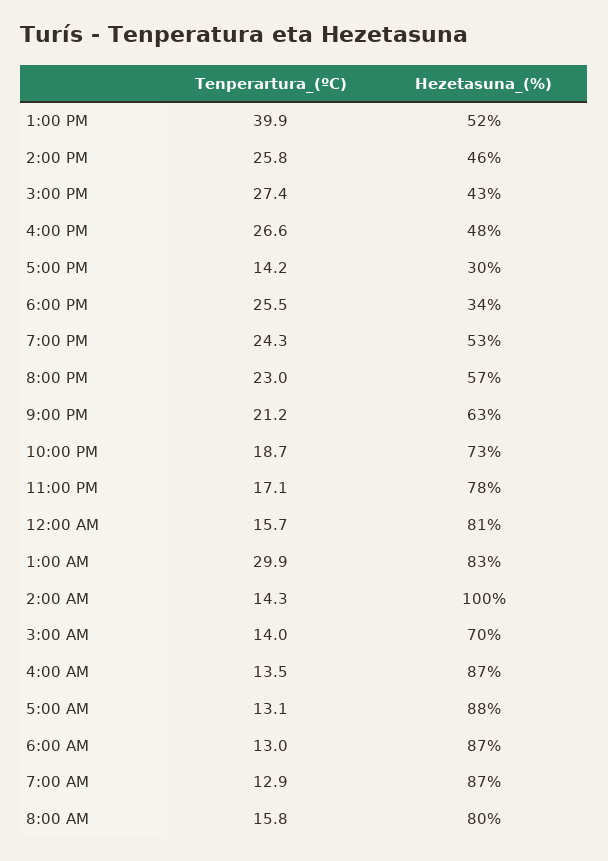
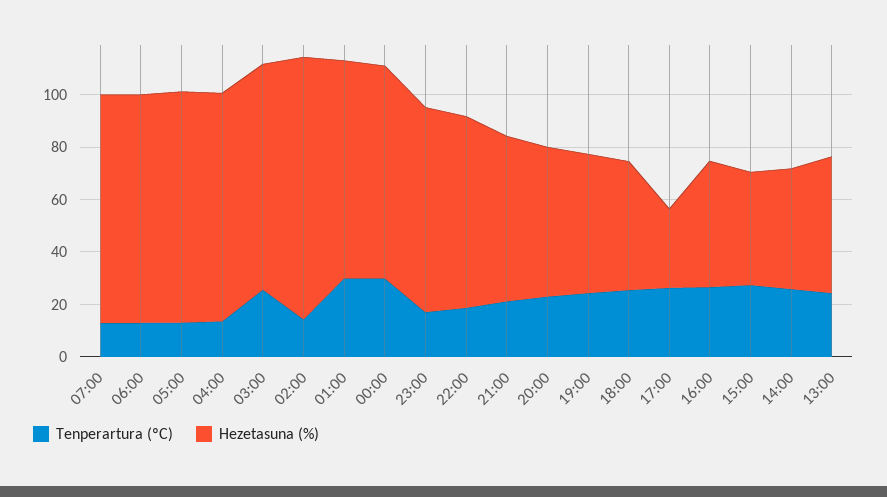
  {
    "Tenperartura_(ºC)": {
-     "1:00 PM": 39.9,
+     "1:00 PM": 25,
      "2:00 PM": 25.8,
      "3:00 PM": 27.4,
      "4:00 PM": 26.6,
-     "5:00 PM": 14.2,
+     "5:00 PM": 25,
      "6:00 PM": 25.5,
      "7:00 PM": 24.3,
      "8:00 PM": 23,
      "9:00 PM": 21.2,
      "10:00 PM": 18.7,
      "11:00 PM": 17.1,
-     "12:00 AM": 15.7,
+     "12:00 AM": 30,
      "1:00 AM": 29.9,
      "2:00 AM": 14.3,
-     "3:00 AM": 14,
+     "3:00 AM": 25,
      "4:00 AM": 13.5,
      "5:00 AM": 13.1,
      "6:00 AM": 13,
-     "7:00 AM": 12.9,
+     "7:00 AM": 12.9
-     "8:00 AM": 15.8
    },
    "Hezetasuna_(%)": {
      "1:00 PM": 52,
      "2:00 PM": 46,
      "3:00 PM": 43,
      "4:00 PM": 48,
      "5:00 PM": 30,
-     "6:00 PM": 34,
+     "6:00 PM": 50,
      "7:00 PM": 53,
      "8:00 PM": 57,
      "9:00 PM": 63,
      "10:00 PM": 73,
      "11:00 PM": 78,
      "12:00 AM": 81,
      "1:00 AM": 83,
      "2:00 AM": 100,
-     "3:00 AM": 70,
+     "3:00 AM": 85,
      "4:00 AM": 87,
      "5:00 AM": 88,
      "6:00 AM": 87,
-     "7:00 AM": 87,
+     "7:00 AM": 87
-     "8:00 AM": 80
    }
  }

